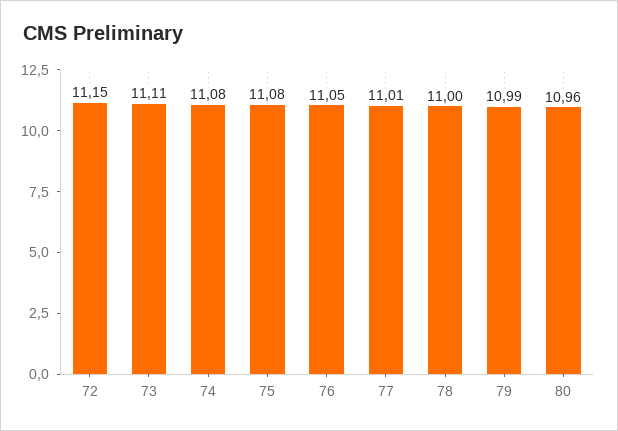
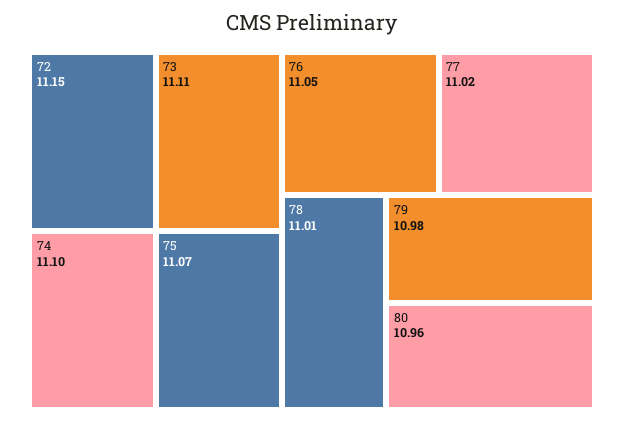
  {
    "72": 11.15,
    "73": 11.11,
-   "74": 11.08,
+   "74": 11.1,
-   "75": 11.08,
+   "75": 11.07,
    "76": 11.05,
-   "77": 11.01,
+   "77": 11.02,
-   "78": 11,
+   "78": 11.01,
-   "79": 10.99,
+   "79": 10.98,
    "80": 10.96
  }

